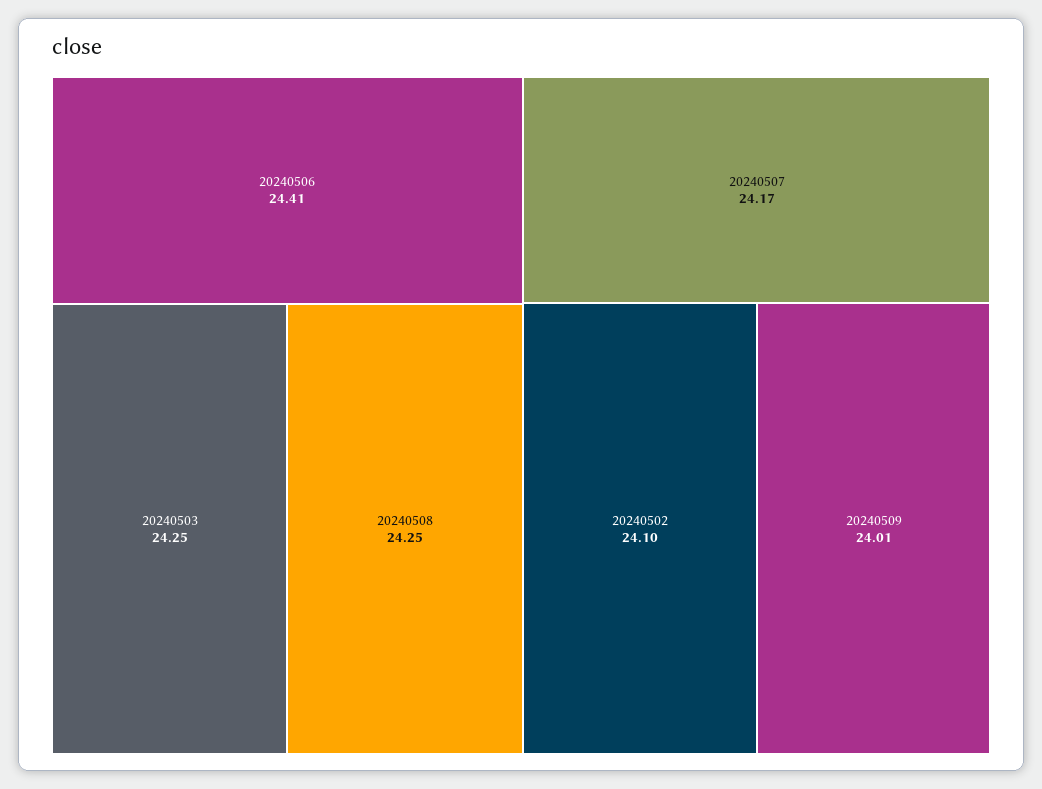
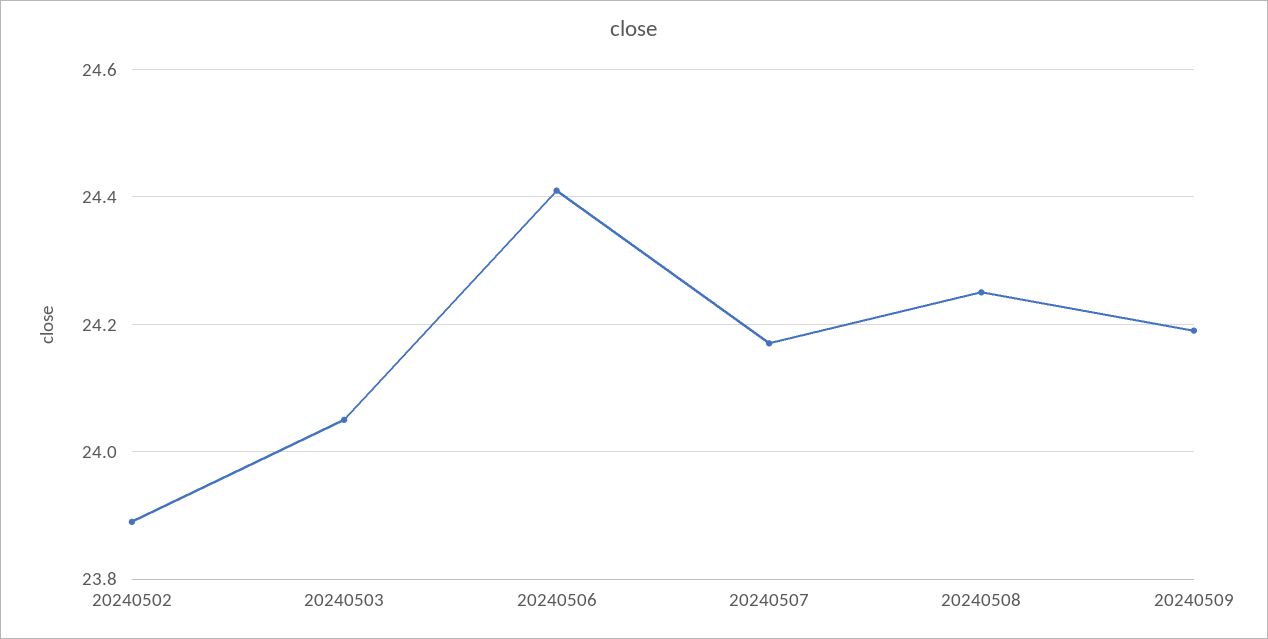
  {
    "20240506": 24.41,
-   "20240503": 24.25,
+   "20240503": 24.05,
    "20240508": 24.25,
    "20240507": 24.17,
-   "20240502": 24.1,
+   "20240502": 23.9,
-   "20240509": 24.01
+   "20240509": 24.2
  }

